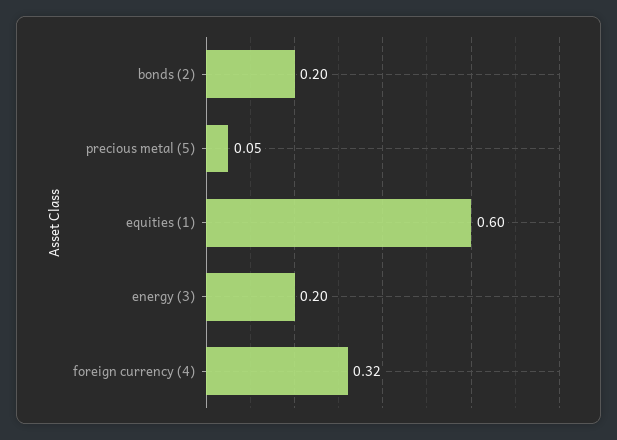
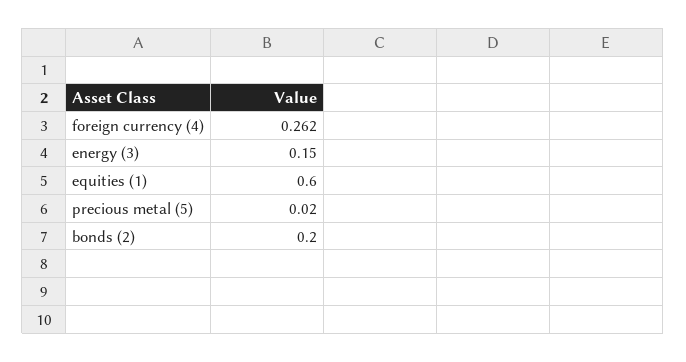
  {
    "bonds (2)": 0.2,
-   "precious metal (5)": 0.05,
+   "precious metal (5)": 0.02,
    "equities (1)": 0.6,
-   "energy (3)": 0.2,
+   "energy (3)": 0.15,
-   "foreign currency (4)": 0.32
+   "foreign currency (4)": 0.262
  }

